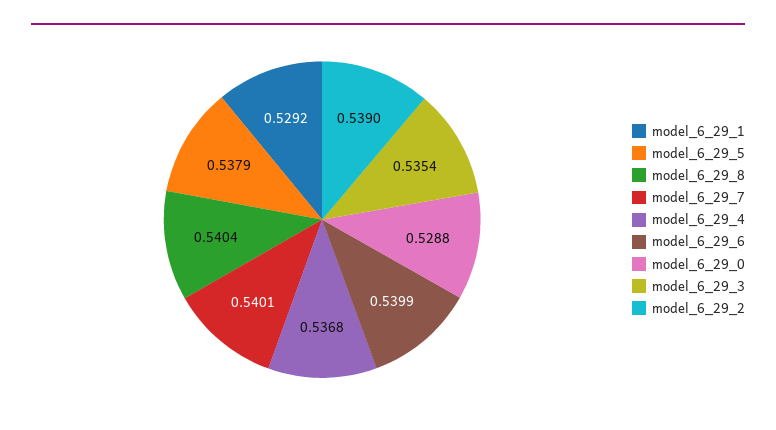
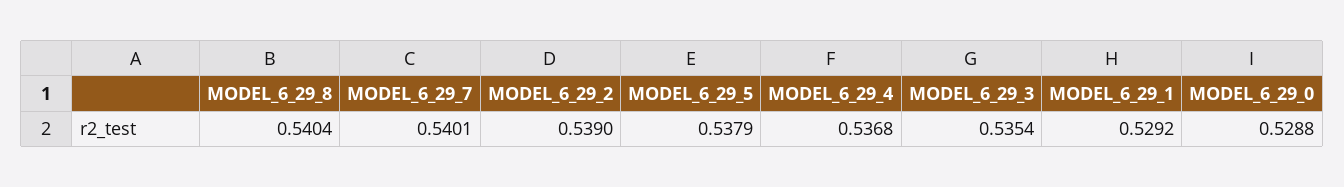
  {
    "model_6_29_1": 0.5292,
    "model_6_29_5": 0.5379,
    "model_6_29_8": 0.5404,
    "model_6_29_7": 0.5401,
    "model_6_29_4": 0.5368,
-   "model_6_29_6": 0.5399,
    "model_6_29_0": 0.5288,
    "model_6_29_3": 0.5354,
    "model_6_29_2": 0.539
  }

